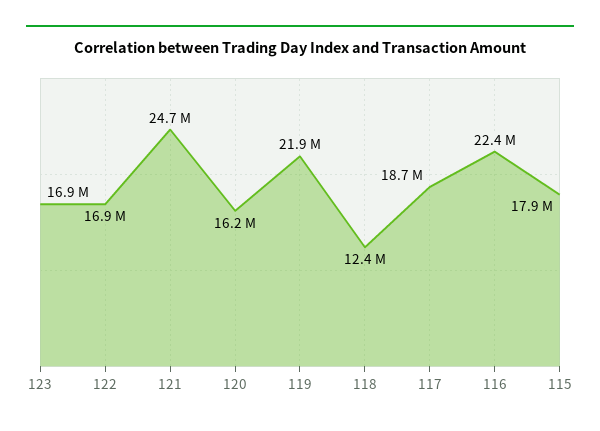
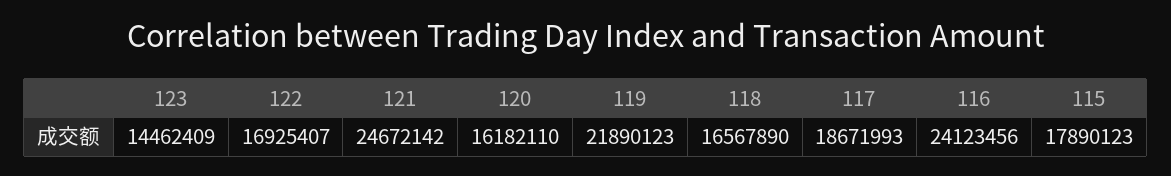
  {
-   "123": 16900000,
+   "123": 14462409,
    "122": 16925407,
    "121": 24672142,
    "120": 16182110,
    "119": 21890123,
-   "118": 12400000,
+   "118": 16567890,
    "117": 18671993,
-   "116": 22400000,
+   "116": 24123456,
    "115": 17890123
  }

